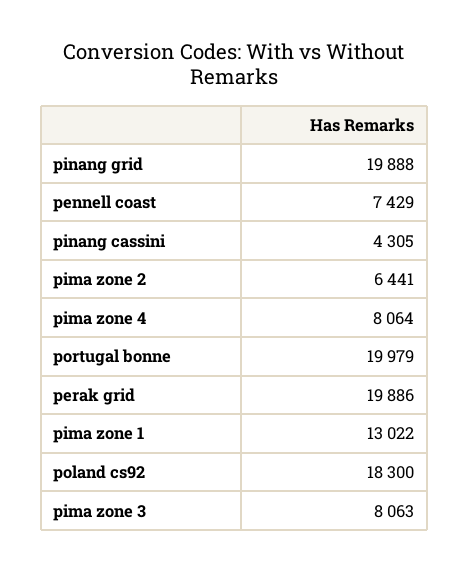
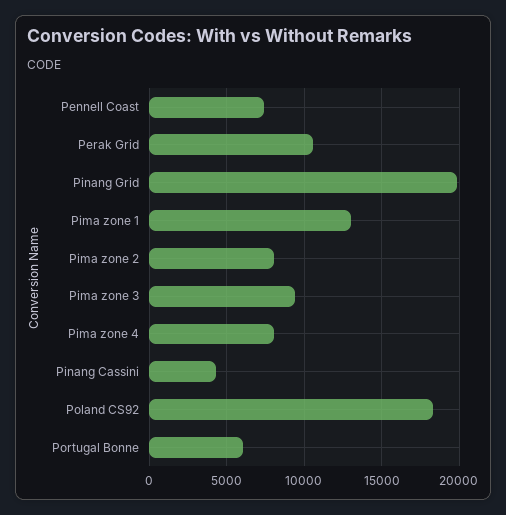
  {
    "pinang grid": 19888,
    "pennell coast": 7429,
    "pinang cassini": 4305,
-   "pima zone 2": 6441,
+   "pima zone 2": 8000,
    "pima zone 4": 8064,
-   "portugal bonne": 19979,
+   "portugal bonne": 6000,
-   "perak grid": 19886,
+   "perak grid": 10500,
    "pima zone 1": 13022,
    "poland cs92": 18300,
-   "pima zone 3": 8063
+   "pima zone 3": 9500
  }

